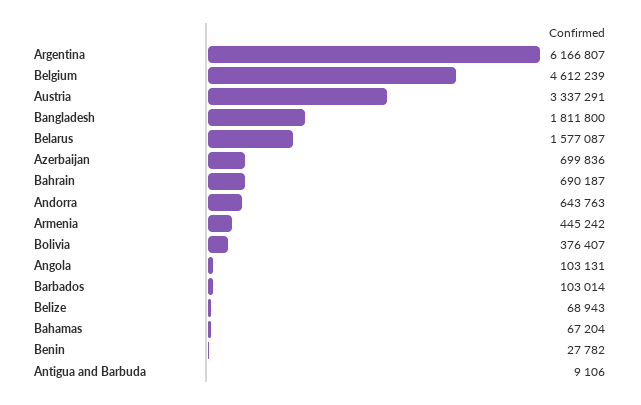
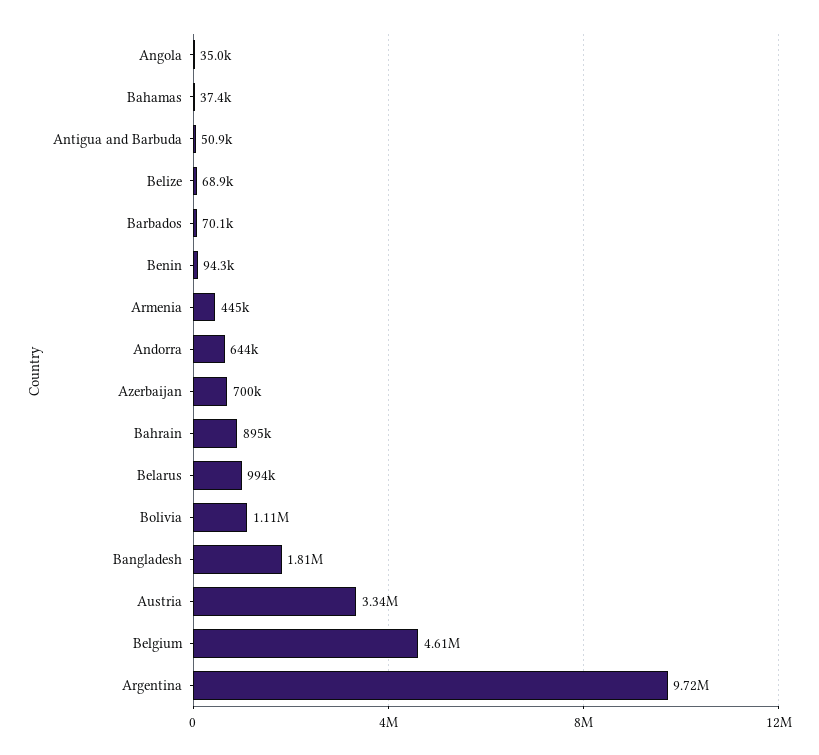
  {
-   "Argentina": 6166807,
+   "Argentina": 9720000,
    "Belgium": 4612239,
    "Austria": 3337291,
    "Bangladesh": 1811800,
-   "Belarus": 1577087,
+   "Belarus": 994000,
    "Azerbaijan": 699836,
-   "Bahrain": 690187,
+   "Bahrain": 895000,
    "Andorra": 643763,
    "Armenia": 445242,
-   "Bolivia": 376407,
+   "Bolivia": 1110000,
-   "Angola": 103131,
+   "Angola": 35000,
-   "Barbados": 103014,
+   "Barbados": 70100,
    "Belize": 68943,
-   "Bahamas": 67204,
+   "Bahamas": 37400,
-   "Benin": 27782,
+   "Benin": 94300,
-   "Antigua and Barbuda": 9106
+   "Antigua and Barbuda": 50900
  }

